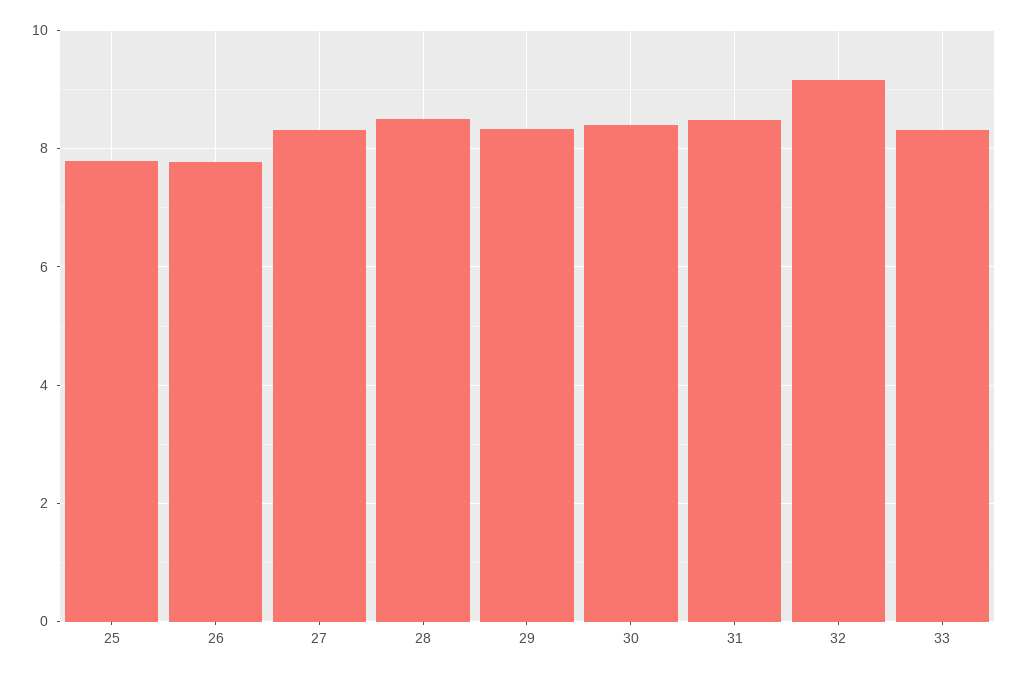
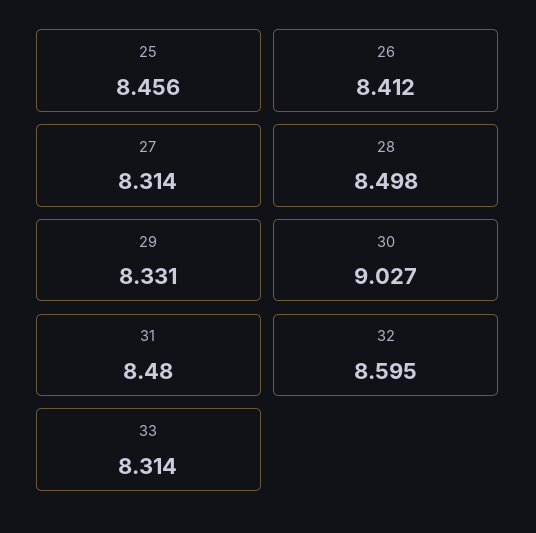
  {
-   "25": 7.8,
+   "25": 8.456,
-   "26": 7.8,
+   "26": 8.412,
    "27": 8.314,
    "28": 8.498,
    "29": 8.331,
-   "30": 8.4,
+   "30": 9.027,
    "31": 8.48,
-   "32": 9.2,
+   "32": 8.595,
    "33": 8.314
  }

